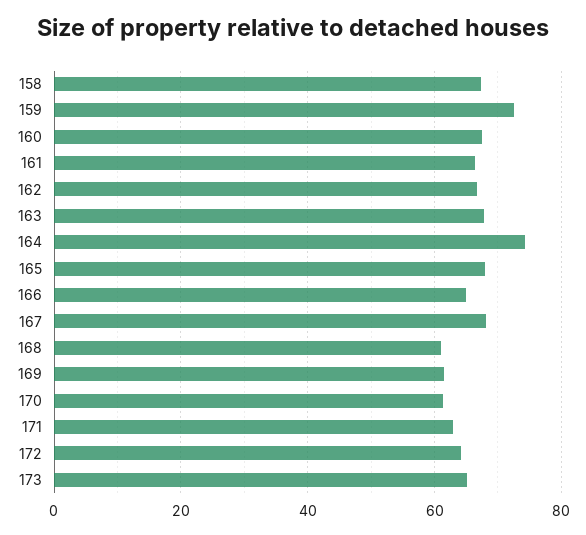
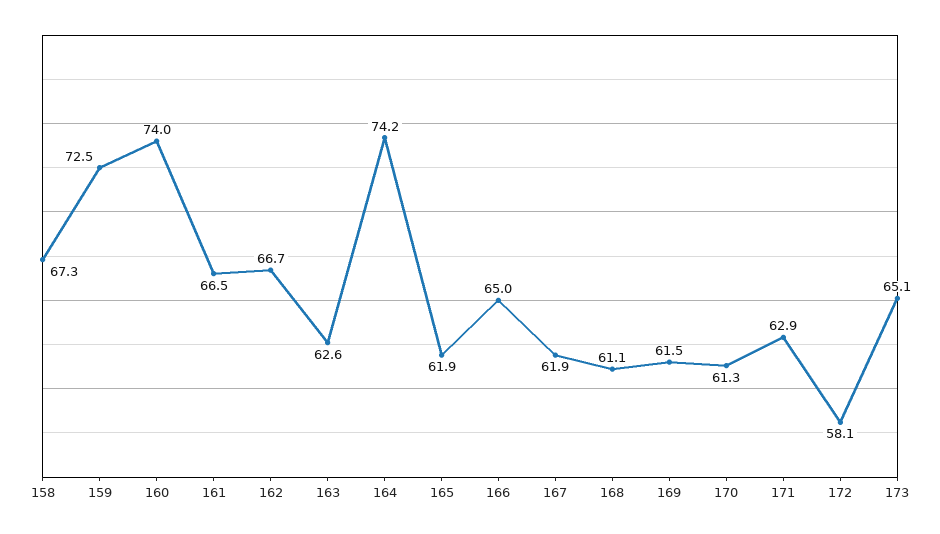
  {
    "158": 67.3,
    "159": 72.5,
-   "160": 68,
+   "160": 74,
    "161": 66.5,
    "162": 66.7,
-   "163": 68,
+   "163": 62.6,
    "164": 74.2,
-   "165": 68,
+   "165": 61.9,
    "166": 65,
-   "167": 68,
+   "167": 61.9,
    "168": 61.1,
    "169": 61.5,
    "170": 61.3,
    "171": 62.9,
-   "172": 64,
+   "172": 58.1,
    "173": 65.1
  }

